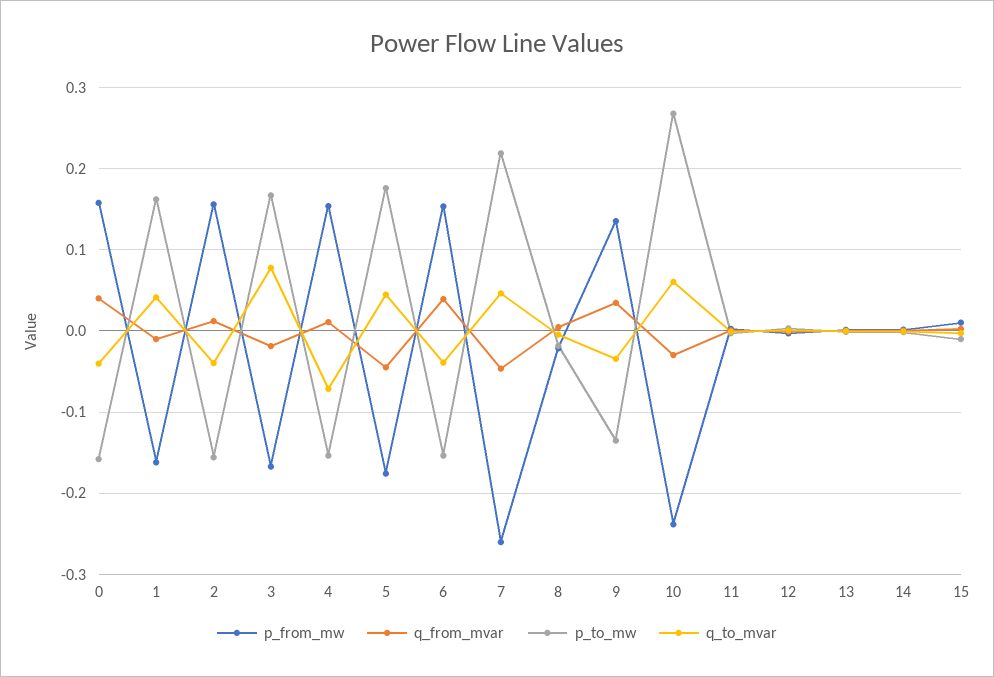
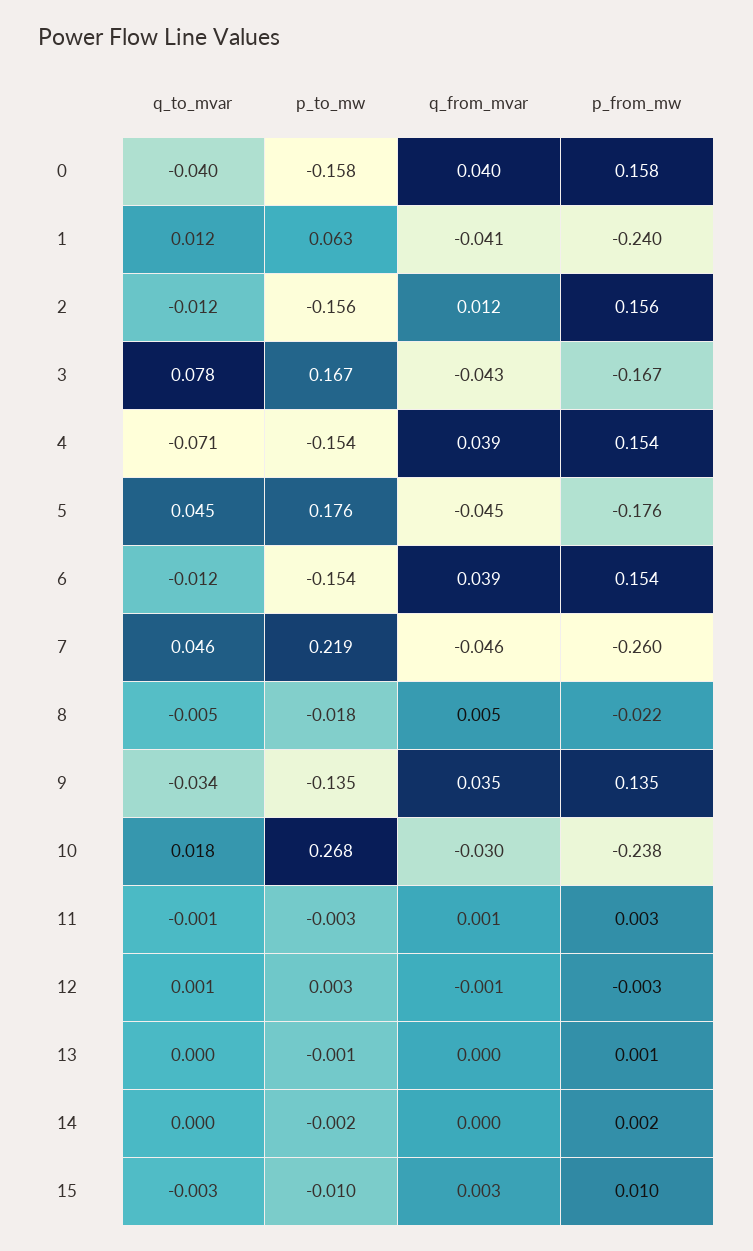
  {
    "p_from_mw": {
      "0": 0.158,
-     "1": -0.16,
+     "1": -0.24,
      "2": 0.156,
      "3": -0.167,
      "4": 0.154,
      "5": -0.176,
      "6": 0.154,
      "7": -0.26,
      "8": -0.022,
      "9": 0.135,
      "10": -0.238,
      "11": 0.003,
      "12": -0.003,
      "13": 0.001,
      "14": 0.002,
      "15": 0.01
    },
    "q_from_mvar": {
      "0": 0.04,
-     "1": -0.01,
+     "1": -0.041,
      "2": 0.012,
-     "3": -0.02,
+     "3": -0.043,
-     "4": 0.01,
+     "4": 0.039,
      "5": -0.045,
      "6": 0.039,
      "7": -0.046,
      "8": 0.005,
      "9": 0.035,
      "10": -0.03,
      "11": 0.001,
      "12": -0.001,
      "13": 0,
      "14": 0,
      "15": 0.003
    },
    "p_to_mw": {
      "0": -0.158,
-     "1": 0.16,
+     "1": 0.063,
      "2": -0.156,
      "3": 0.167,
      "4": -0.154,
      "5": 0.176,
      "6": -0.154,
      "7": 0.219,
      "8": -0.018,
      "9": -0.135,
      "10": 0.268,
      "11": -0.003,
      "12": 0.003,
      "13": -0.001,
      "14": -0.002,
      "15": -0.01
    },
    "q_to_mvar": {
      "0": -0.04,
-     "1": 0.04,
+     "1": 0.012,
-     "2": -0.04,
+     "2": -0.012,
      "3": 0.078,
      "4": -0.071,
      "5": 0.045,
-     "6": -0.04,
+     "6": -0.012,
      "7": 0.046,
      "8": -0.005,
      "9": -0.034,
-     "10": 0.06,
+     "10": 0.018,
      "11": -0.001,
      "12": 0.001,
      "13": 0,
      "14": 0,
      "15": -0.003
    }
  }

